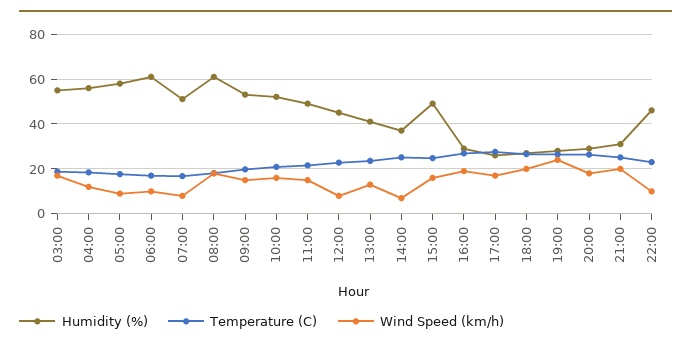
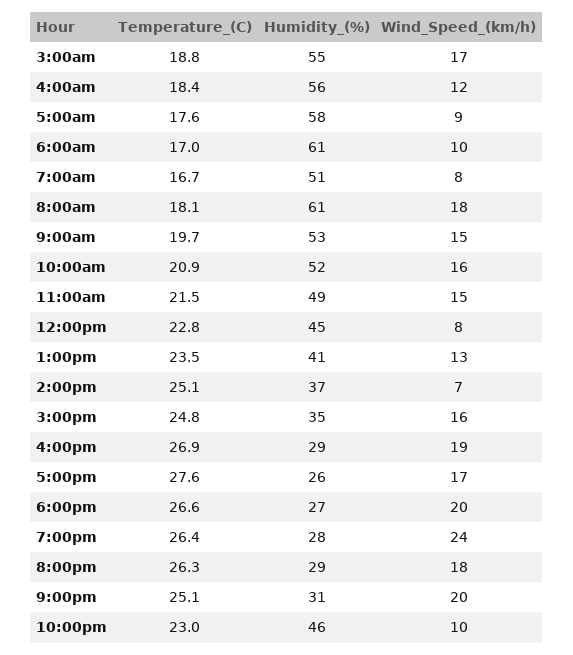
  {
    "Humidity (%)": {
      "03:00": 55,
      "04:00": 56,
      "05:00": 58,
      "06:00": 61,
      "07:00": 51,
      "08:00": 61,
      "09:00": 53,
      "10:00": 52,
      "11:00": 49,
      "12:00": 45,
      "13:00": 41,
      "14:00": 37,
-     "15:00": 50,
+     "15:00": 35,
      "16:00": 29,
      "17:00": 26,
      "18:00": 27,
      "19:00": 28,
      "20:00": 29,
      "21:00": 31,
      "22:00": 46
    },
    "Temperature (C)": {
      "03:00": 18.8,
      "04:00": 18.4,
      "05:00": 17.6,
      "06:00": 17,
      "07:00": 16.7,
      "08:00": 18.1,
      "09:00": 19.7,
      "10:00": 20.9,
      "11:00": 21.5,
      "12:00": 22.8,
      "13:00": 23.5,
      "14:00": 25.1,
      "15:00": 24.8,
      "16:00": 26.9,
      "17:00": 27.6,
      "18:00": 26.6,
      "19:00": 26.4,
      "20:00": 26.3,
      "21:00": 25.1,
      "22:00": 23
    },
    "Wind Speed (km/h)": {
      "03:00": 17,
      "04:00": 12,
      "05:00": 9,
      "06:00": 10,
      "07:00": 8,
      "08:00": 18,
      "09:00": 15,
      "10:00": 16,
      "11:00": 15,
      "12:00": 8,
      "13:00": 13,
      "14:00": 7,
      "15:00": 16,
      "16:00": 19,
      "17:00": 17,
      "18:00": 20,
      "19:00": 24,
      "20:00": 18,
      "21:00": 20,
      "22:00": 10
    }
  }

